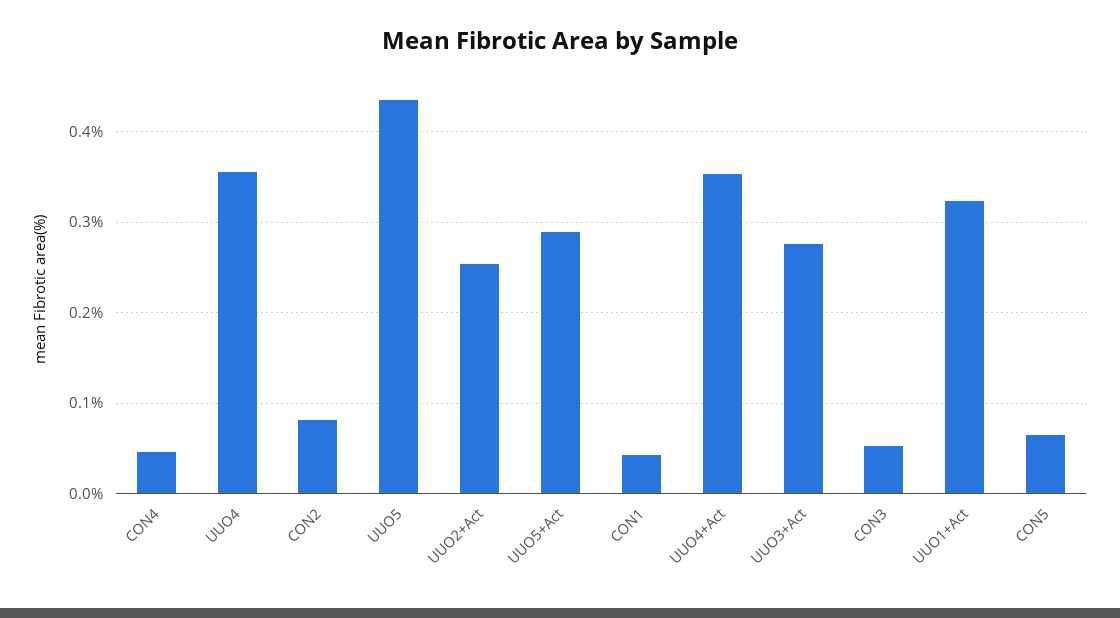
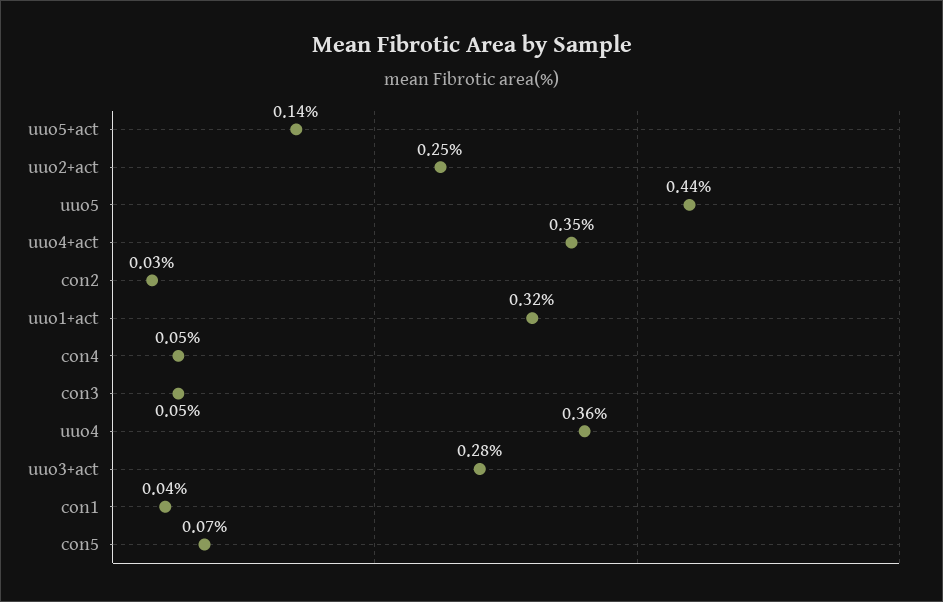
  {
    "CON4": 0.05,
    "UUO4": 0.36,
-   "CON2": 0.08,
+   "CON2": 0.03,
    "UUO5": 0.44,
    "UUO2+Act": 0.25,
-   "UUO5+Act": 0.29,
+   "UUO5+Act": 0.14,
    "CON1": 0.04,
    "UUO4+Act": 0.35,
    "UUO3+Act": 0.28,
    "CON3": 0.05,
    "UUO1+Act": 0.32,
    "CON5": 0.07
  }

